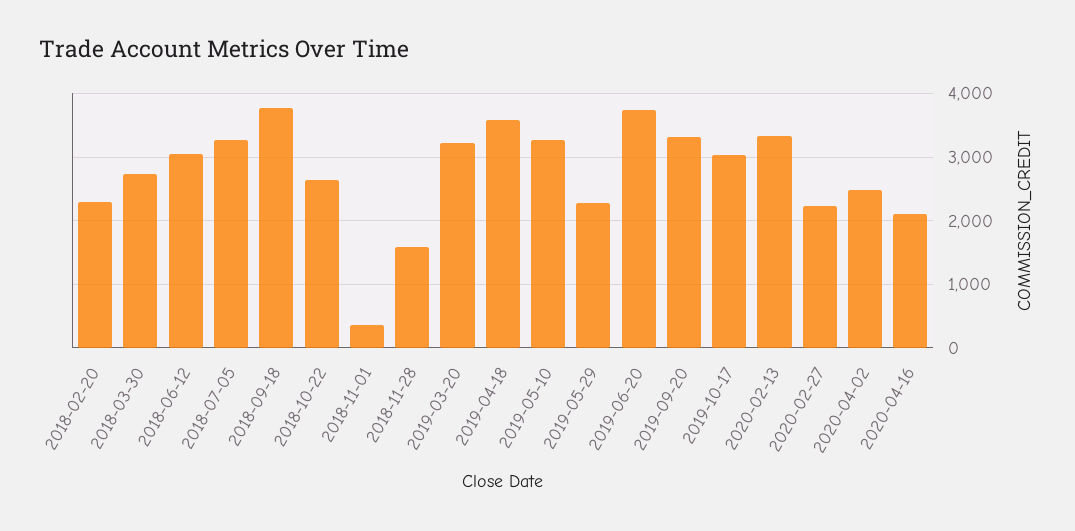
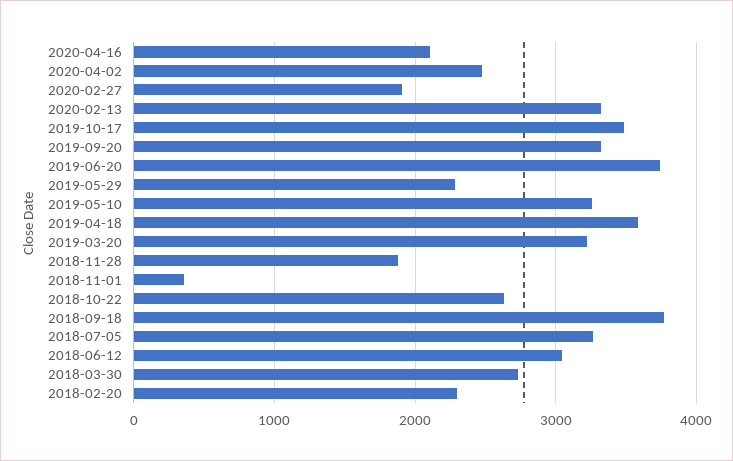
  {
    "2018-02-20": 2300,
    "2018-03-30": 2700,
    "2018-06-12": 3000,
    "2018-07-05": 3300,
    "2018-09-18": 3800,
    "2018-10-22": 2600,
    "2018-11-01": 400,
-   "2018-11-28": 1600,
+   "2018-11-28": 1900,
    "2019-03-20": 3200,
    "2019-04-18": 3600,
    "2019-05-10": 3300,
    "2019-05-29": 2300,
    "2019-06-20": 3700,
    "2019-09-20": 3300,
-   "2019-10-17": 3000,
+   "2019-10-17": 3500,
    "2020-02-13": 3300,
-   "2020-02-27": 2200,
+   "2020-02-27": 1900,
    "2020-04-02": 2500,
    "2020-04-16": 2100
  }

